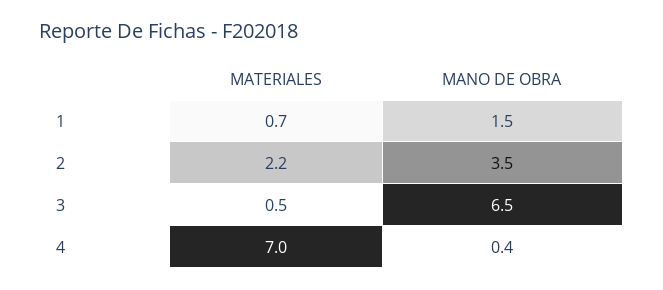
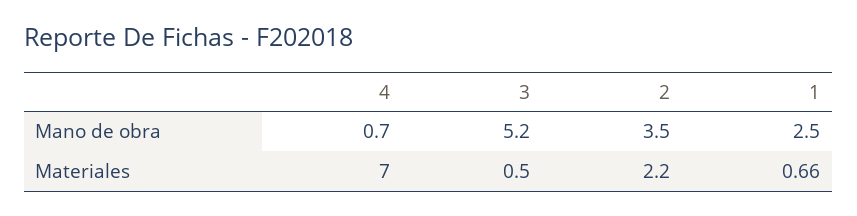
  {
    "MATERIALES": {
      "1": 0.66,
      "2": 2.2,
      "3": 0.5,
      "4": 7
    },
    "MANO DE OBRA": {
-     "1": 1.5,
+     "1": 2.5,
      "2": 3.5,
-     "3": 6.5,
+     "3": 5.2,
-     "4": 0.4
+     "4": 0.7
    }
  }

